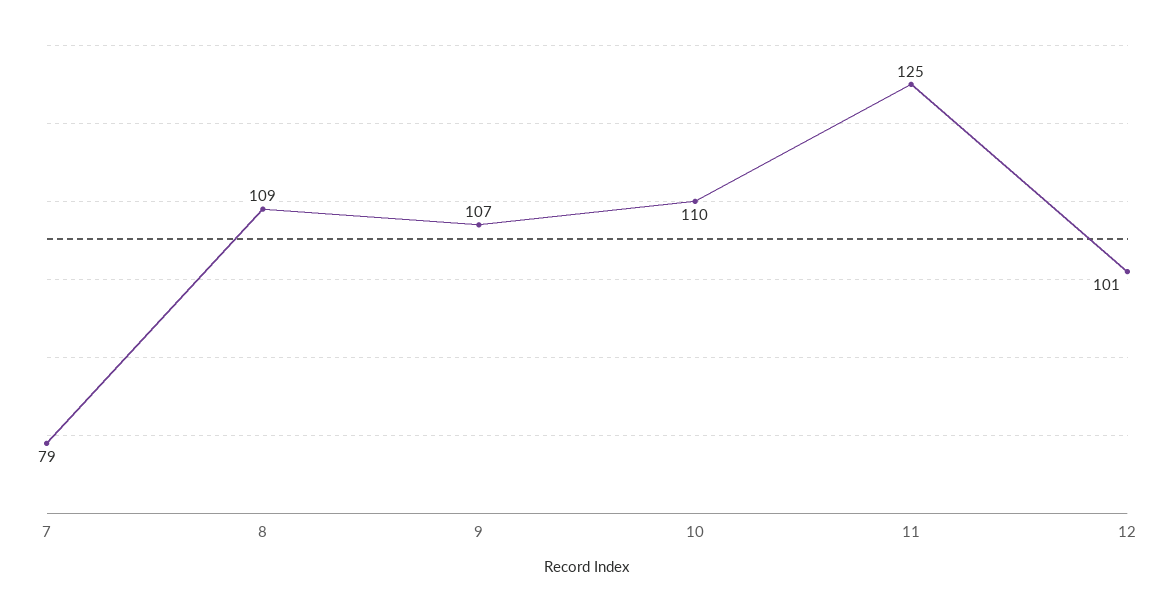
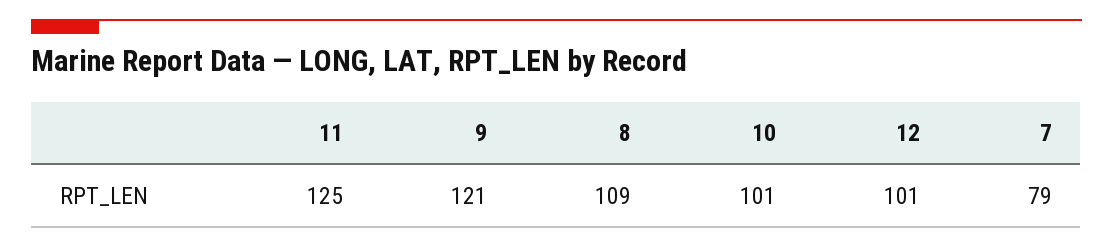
  {
    "7": 79,
    "8": 109,
-   "9": 107,
+   "9": 121,
-   "10": 110,
+   "10": 101,
    "11": 125,
    "12": 101
  }

